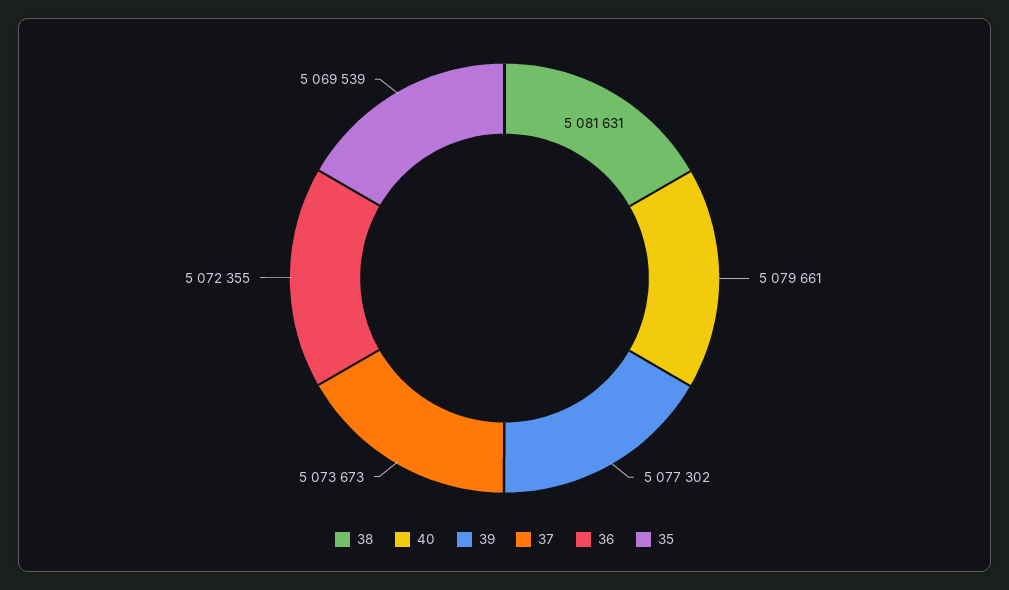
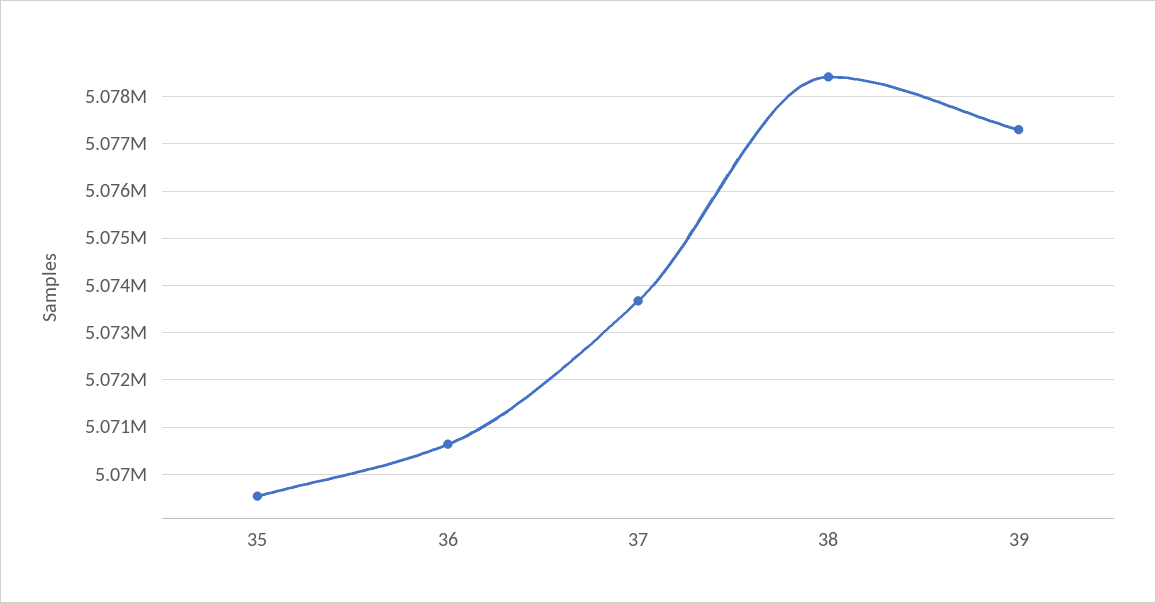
  {
-   "38": 5081631,
+   "38": 5078400,
-   "40": 5079661,
    "39": 5077302,
    "37": 5073673,
-   "36": 5072355,
+   "36": 5070600,
    "35": 5069539
  }

